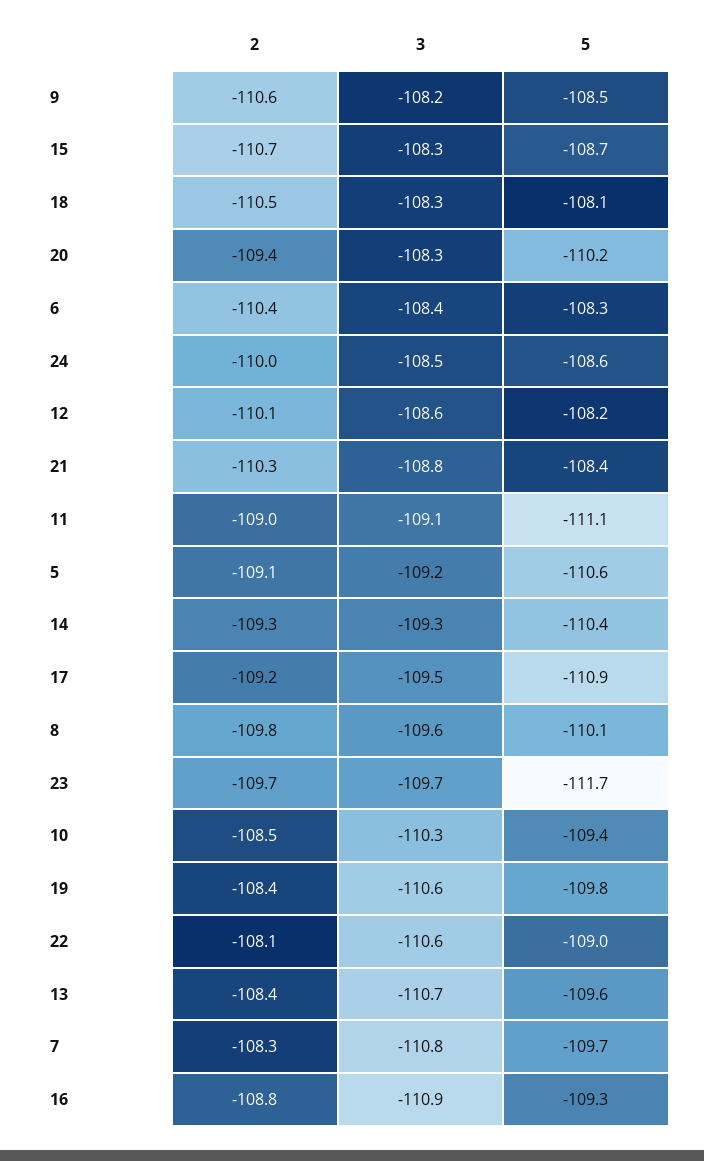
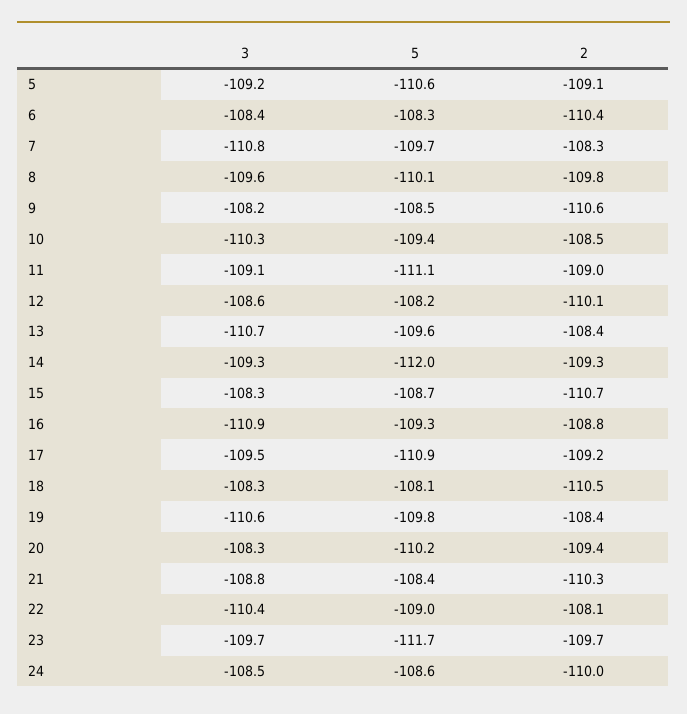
  {
    "2": {
      "9": -110.6,
      "15": -110.7,
      "18": -110.5,
      "20": -109.4,
      "6": -110.4,
      "24": -110,
      "12": -110.1,
      "21": -110.3,
      "11": -109,
      "5": -109.1,
      "14": -109.3,
      "17": -109.2,
      "8": -109.8,
      "23": -109.7,
      "10": -108.5,
      "19": -108.4,
      "22": -108.1,
      "13": -108.4,
      "7": -108.3,
      "16": -108.8
    },
    "3": {
      "9": -108.2,
      "15": -108.3,
      "18": -108.3,
      "20": -108.3,
      "6": -108.4,
      "24": -108.5,
      "12": -108.6,
      "21": -108.8,
      "11": -109.1,
      "5": -109.2,
      "14": -109.3,
      "17": -109.5,
      "8": -109.6,
      "23": -109.7,
      "10": -110.3,
      "19": -110.6,
-     "22": -110.6,
+     "22": -110.4,
      "13": -110.7,
      "7": -110.8,
      "16": -110.9
    },
    "5": {
      "9": -108.5,
      "15": -108.7,
      "18": -108.1,
      "20": -110.2,
      "6": -108.3,
      "24": -108.6,
      "12": -108.2,
      "21": -108.4,
      "11": -111.1,
      "5": -110.6,
-     "14": -110.4,
+     "14": -112,
      "17": -110.9,
      "8": -110.1,
      "23": -111.7,
      "10": -109.4,
      "19": -109.8,
      "22": -109,
      "13": -109.6,
      "7": -109.7,
      "16": -109.3
    }
  }

